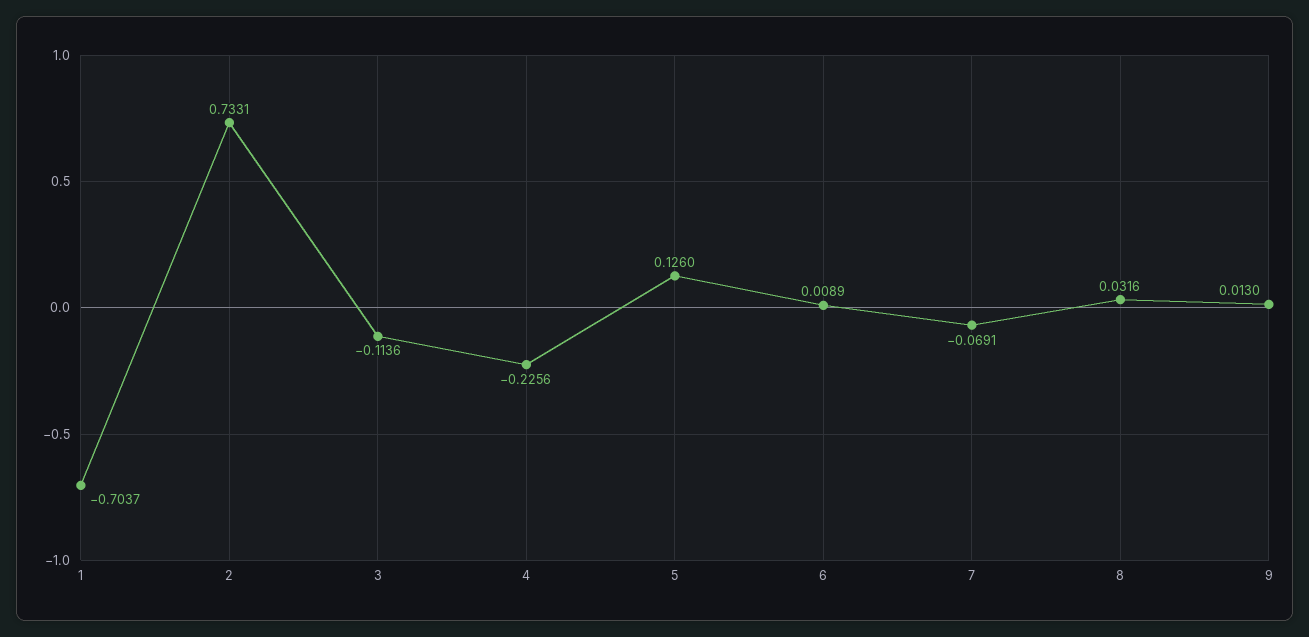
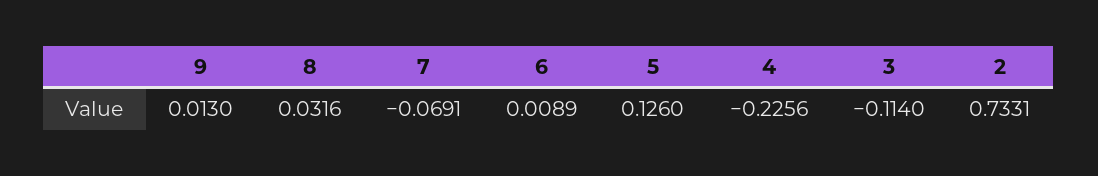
  {
-   "1": -0.7037,
    "2": 0.7331,
-   "3": -0.1136,
+   "3": -0.114,
    "4": -0.2256,
    "5": 0.126,
    "6": 0.0089,
    "7": -0.0691,
    "8": 0.0316,
    "9": 0.013
  }

